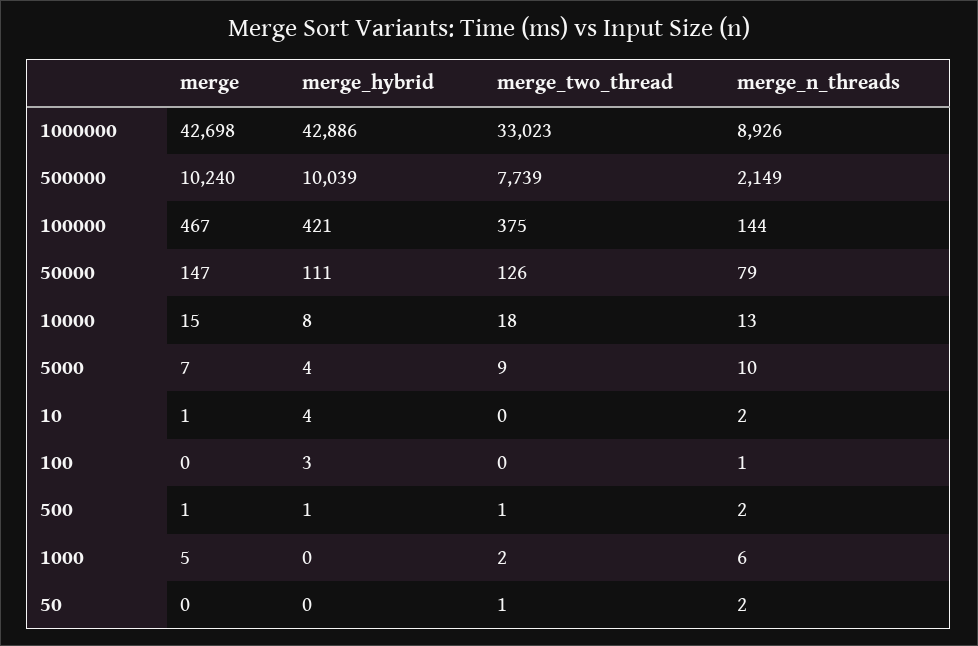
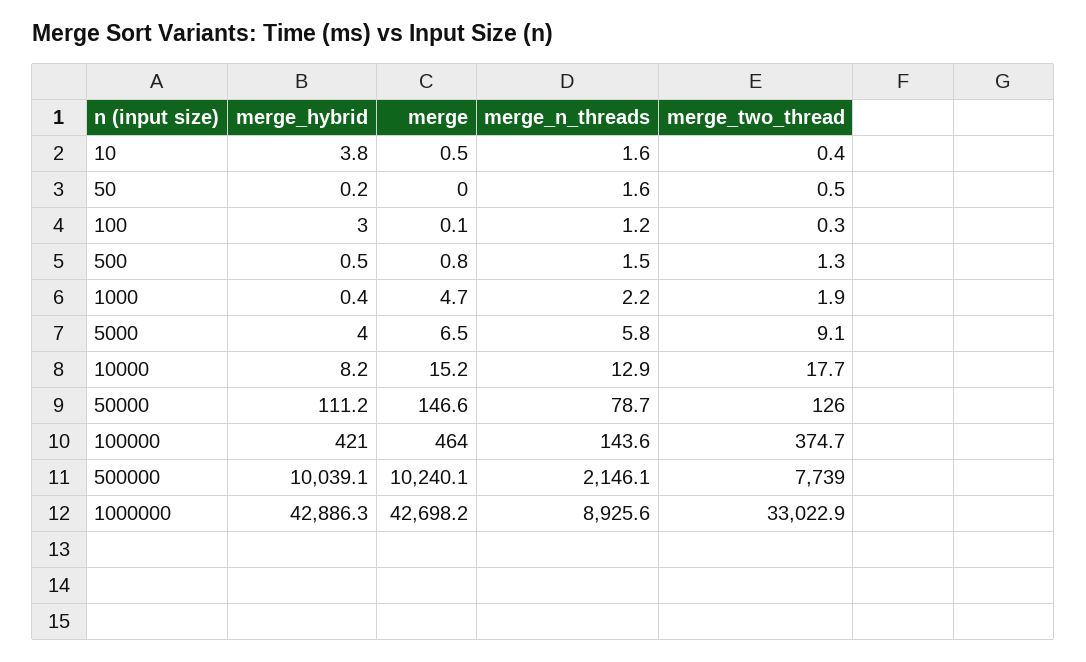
  {
    "merge": {
      "1000000": 42698.2,
      "500000": 10240.1,
-     "100000": 467,
+     "100000": 464,
      "50000": 146.6,
      "10000": 15.2,
      "5000": 6.5,
      "10": 0.5,
      "100": 0.1,
      "500": 0.8,
      "1000": 4.7,
      "50": 0
    },
    "merge_hybrid": {
      "1000000": 42886.3,
      "500000": 10039.1,
      "100000": 421,
      "50000": 111.2,
      "10000": 8.2,
      "5000": 4,
      "10": 3.8,
      "100": 3,
      "500": 0.5,
      "1000": 0.4,
      "50": 0.2
    },
    "merge_two_thread": {
      "1000000": 33022.9,
      "500000": 7739,
      "100000": 374.7,
      "50000": 126,
      "10000": 17.7,
      "5000": 9.1,
      "10": 0.4,
      "100": 0.3,
      "500": 1.3,
      "1000": 1.9,
      "50": 0.5
    },
    "merge_n_threads": {
      "1000000": 8925.6,
-     "500000": 2149,
+     "500000": 2146.1,
      "100000": 143.6,
      "50000": 78.7,
      "10000": 12.9,
-     "5000": 10,
+     "5000": 5.8,
      "10": 1.6,
      "100": 1.2,
      "500": 1.5,
-     "1000": 6,
+     "1000": 2.2,
      "50": 1.6
    }
  }

